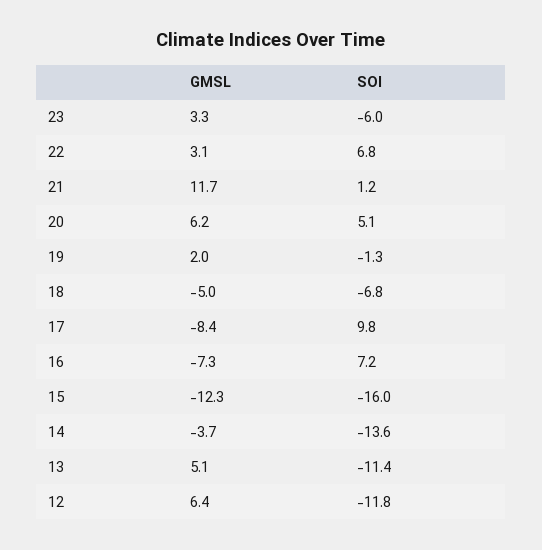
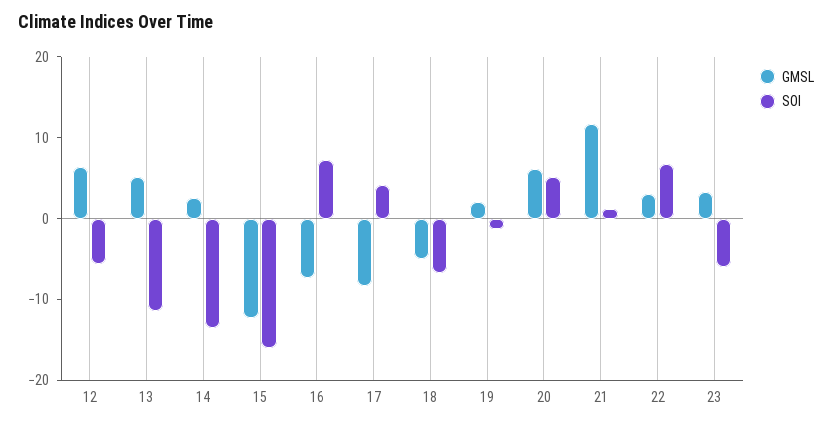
  {
    "GMSL": {
      "23": 3.3,
      "22": 3.1,
      "21": 11.7,
      "20": 6.2,
      "19": 2,
      "18": -5,
      "17": -8.4,
      "16": -7.3,
      "15": -12.3,
-     "14": -3.7,
+     "14": 2,
      "13": 5.1,
      "12": 6.4
    },
    "SOI": {
      "23": -6,
      "22": 6.8,
      "21": 1.2,
      "20": 5.1,
      "19": -1.3,
      "18": -6.8,
-     "17": 9.8,
+     "17": 4,
      "16": 7.2,
      "15": -16,
      "14": -13.6,
      "13": -11.4,
-     "12": -11.8
+     "12": -6
    }
  }

